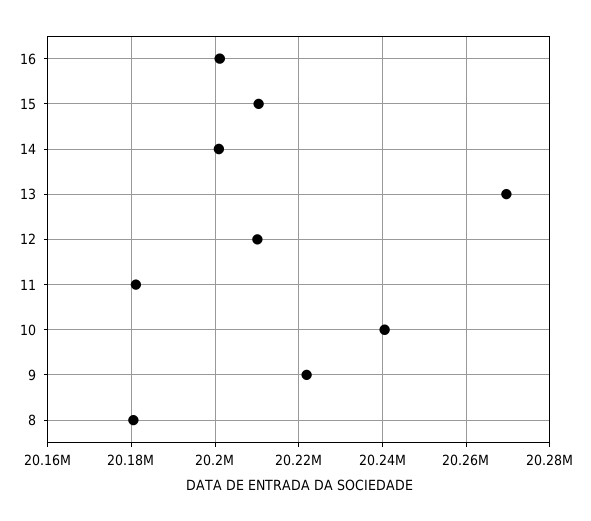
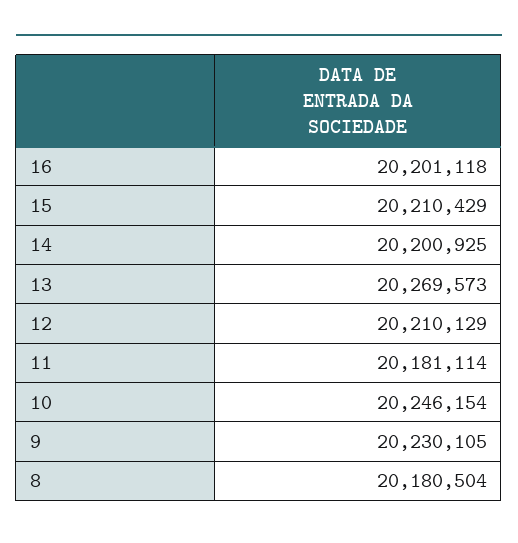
  {
    "16": 20201118,
    "15": 20210429,
    "14": 20200925,
    "13": 20269573,
    "12": 20210129,
    "11": 20181114,
-   "10": 20240000,
+   "10": 20246154,
-   "9": 20222000,
+   "9": 20230105,
    "8": 20180504
  }

